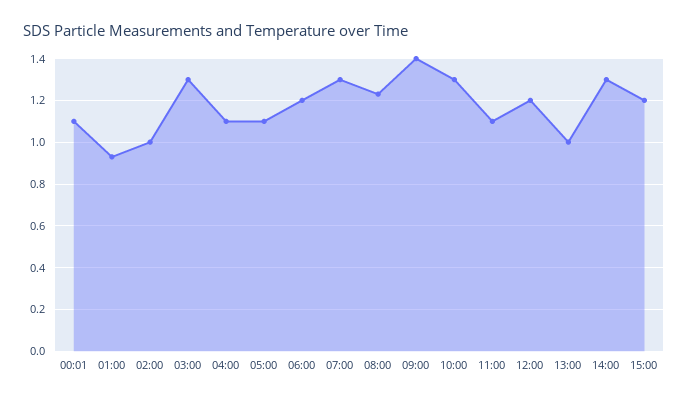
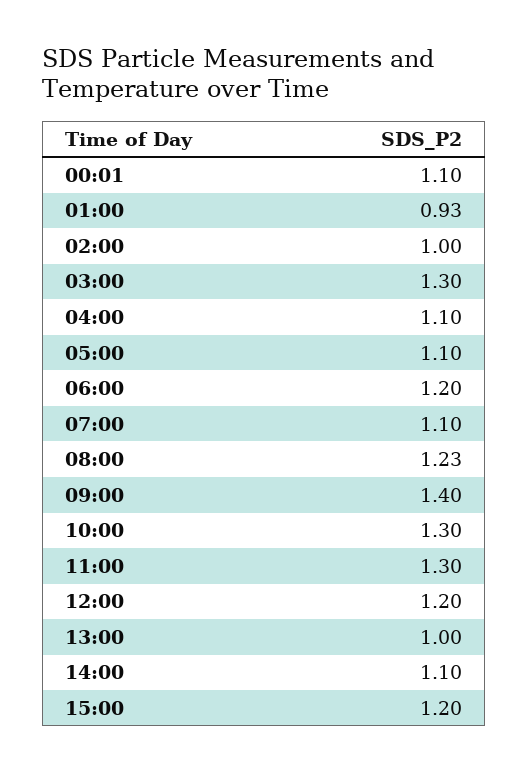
  {
    "00:01": 1.1,
    "01:00": 0.93,
    "02:00": 1,
    "03:00": 1.3,
    "04:00": 1.1,
    "05:00": 1.1,
    "06:00": 1.2,
-   "07:00": 1.3,
+   "07:00": 1.1,
    "08:00": 1.23,
    "09:00": 1.4,
    "10:00": 1.3,
-   "11:00": 1.1,
+   "11:00": 1.3,
    "12:00": 1.2,
    "13:00": 1,
-   "14:00": 1.3,
+   "14:00": 1.1,
    "15:00": 1.2
  }

